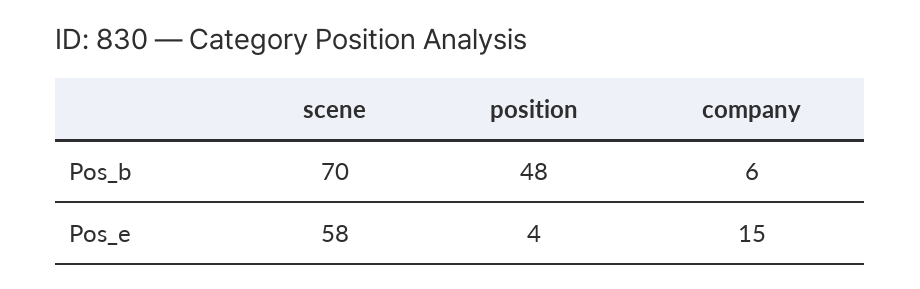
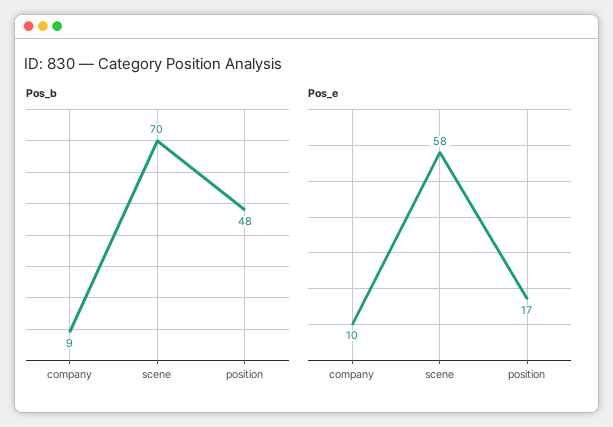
  {
    "Pos_b": {
      "scene": 70,
      "position": 48,
-     "company": 6
+     "company": 9
    },
    "Pos_e": {
      "scene": 58,
-     "position": 4,
+     "position": 17,
-     "company": 15
+     "company": 10
    }
  }

